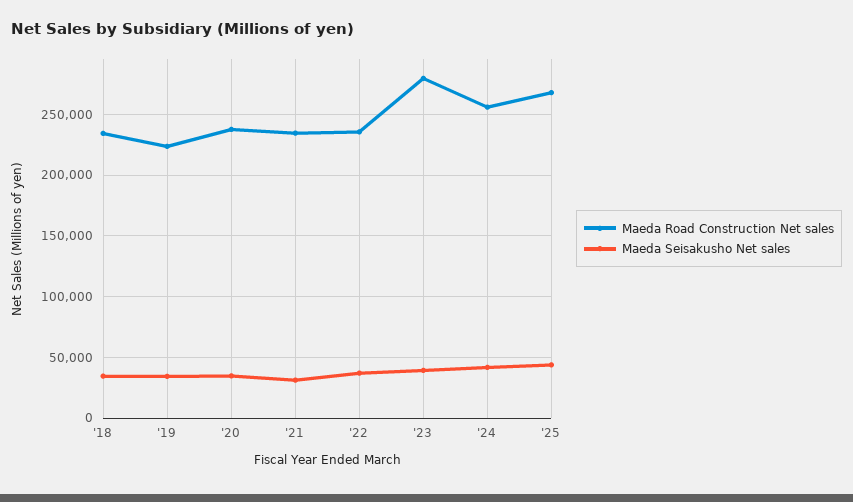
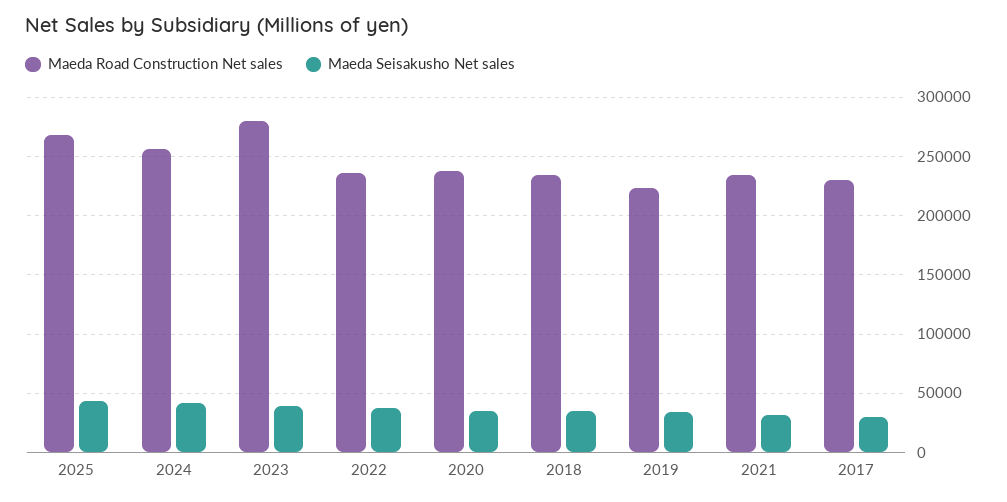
  {
    "Maeda Road Construction Net sales": {
      "'18": 235000,
      "'19": 225000,
      "'20": 240000,
      "'21": 235000,
      "'22": 235000,
      "'23": 280000,
      "'24": 255000,
-     "'25": 270000
+     "'25": 270000,
+     "2017": 230000
    },
    "Maeda Seisakusho Net sales": {
      "'18": 35000,
      "'19": 35000,
      "'20": 35000,
      "'21": 30000,
      "'22": 35000,
      "'23": 40000,
      "'24": 40000,
-     "'25": 45000
+     "'25": 45000,
+     "2017": 30000
    }
  }

